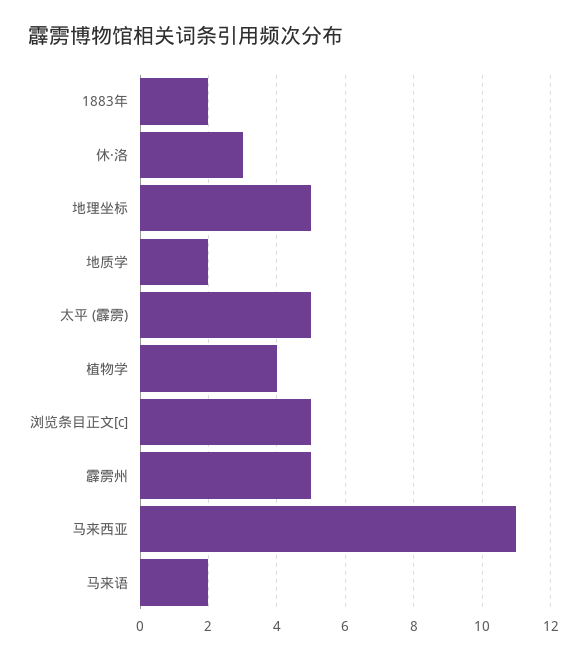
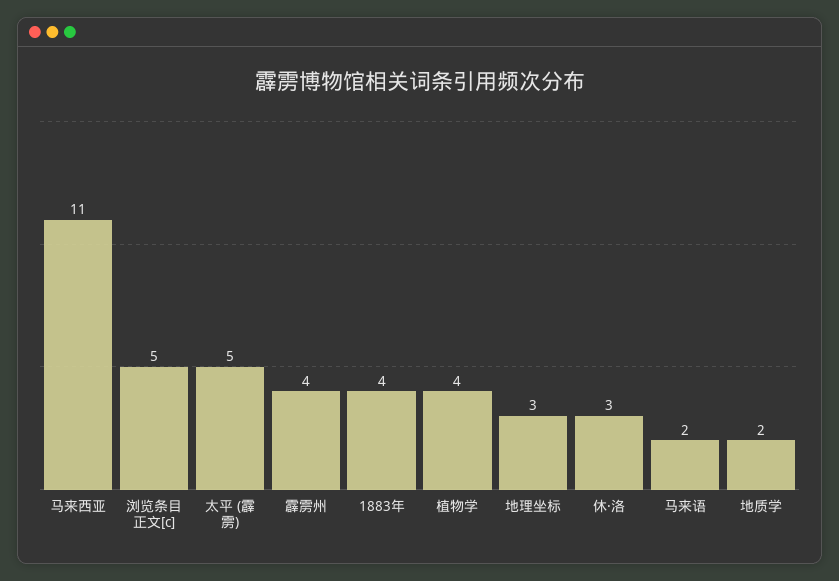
  {
-   "1883年": 2,
+   "1883年": 4,
    "休·洛": 3,
-   "地理坐标": 5,
+   "地理坐标": 3,
    "地质学": 2,
    "太平 (霹雳)": 5,
    "植物学": 4,
    "浏览条目正文[c]": 5,
-   "霹雳州": 5,
+   "霹雳州": 4,
    "马来西亚": 11,
    "马来语": 2
  }

